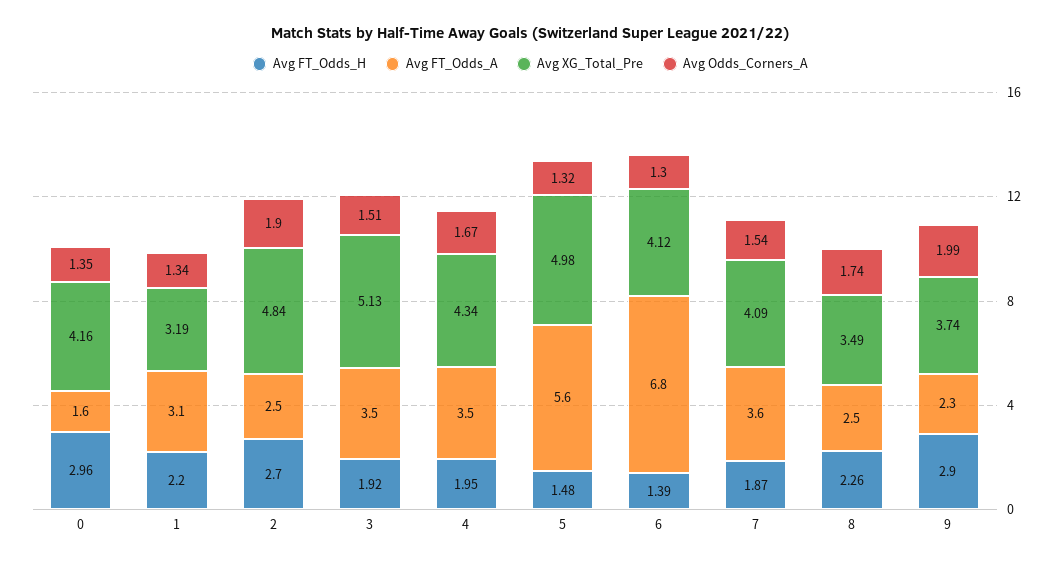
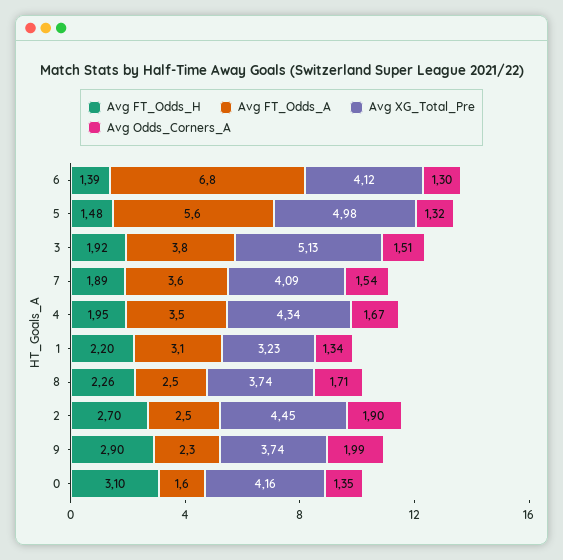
  {
    "Avg FT_Odds_H": {
-     "0": 2.96,
+     "0": 3.1,
      "1": 2.2,
      "2": 2.7,
      "3": 1.92,
      "4": 1.95,
      "5": 1.48,
      "6": 1.39,
-     "7": 1.87,
+     "7": 1.89,
      "8": 2.26,
      "9": 2.9
    },
    "Avg FT_Odds_A": {
      "0": 1.6,
      "1": 3.1,
      "2": 2.5,
-     "3": 3.5,
+     "3": 3.8,
      "4": 3.5,
      "5": 5.6,
      "6": 6.8,
      "7": 3.6,
      "8": 2.5,
      "9": 2.3
    },
    "Avg XG_Total_Pre": {
      "0": 4.16,
-     "1": 3.19,
+     "1": 3.23,
-     "2": 4.84,
+     "2": 4.45,
      "3": 5.13,
      "4": 4.34,
      "5": 4.98,
      "6": 4.12,
      "7": 4.09,
-     "8": 3.49,
+     "8": 3.74,
      "9": 3.74
    },
    "Avg Odds_Corners_A": {
      "0": 1.35,
      "1": 1.34,
      "2": 1.9,
      "3": 1.51,
      "4": 1.67,
      "5": 1.32,
      "6": 1.3,
      "7": 1.54,
-     "8": 1.74,
+     "8": 1.71,
      "9": 1.99
    }
  }

